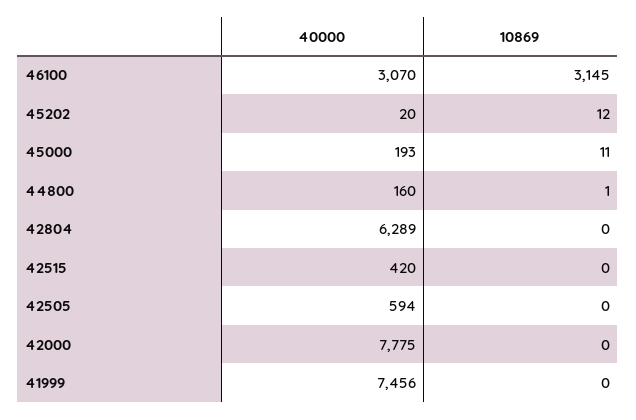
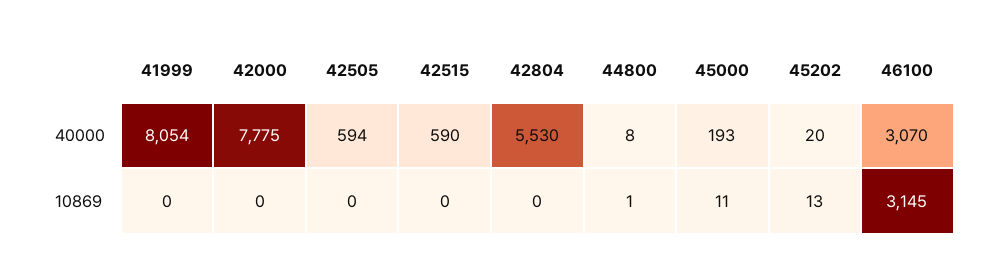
  {
    "40000": {
      "46100": 3070,
      "45202": 20,
      "45000": 193,
-     "44800": 160,
+     "44800": 8,
-     "42804": 6289,
+     "42804": 5530,
-     "42515": 420,
+     "42515": 590,
      "42505": 594,
      "42000": 7775,
-     "41999": 7456
+     "41999": 8054
    },
    "10869": {
      "46100": 3145,
-     "45202": 12,
+     "45202": 13,
      "45000": 11,
      "44800": 1,
      "42804": 0,
      "42515": 0,
      "42505": 0,
      "42000": 0,
      "41999": 0
    }
  }

